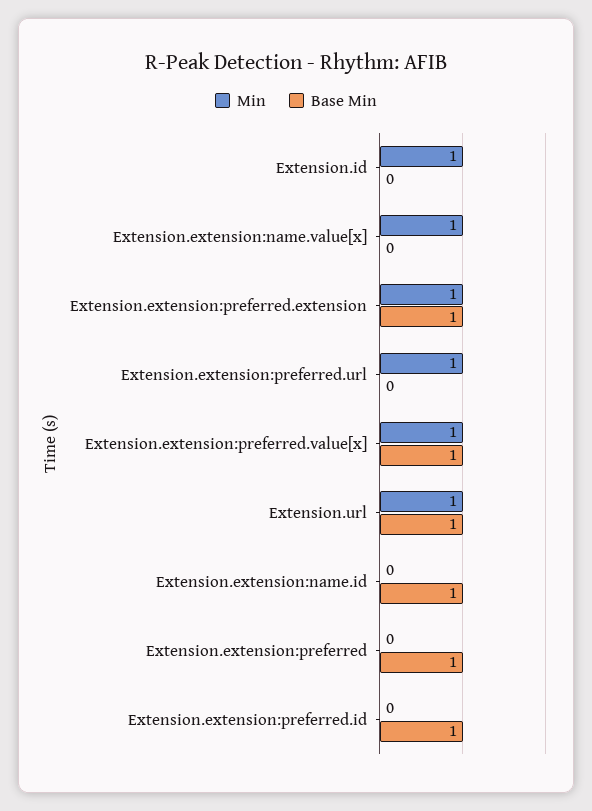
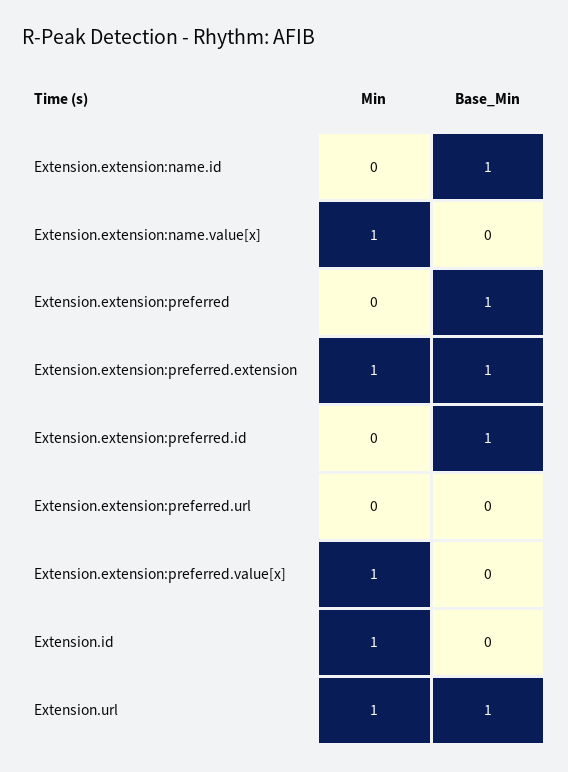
  {
    "Min": {
      "Extension.id": 1,
      "Extension.extension:name.value[x]": 1,
      "Extension.extension:preferred.extension": 1,
-     "Extension.extension:preferred.url": 1,
+     "Extension.extension:preferred.url": 0,
      "Extension.extension:preferred.value[x]": 1,
      "Extension.url": 1,
      "Extension.extension:name.id": 0,
      "Extension.extension:preferred": 0,
      "Extension.extension:preferred.id": 0
    },
    "Base Min": {
      "Extension.id": 0,
      "Extension.extension:name.value[x]": 0,
      "Extension.extension:preferred.extension": 1,
      "Extension.extension:preferred.url": 0,
-     "Extension.extension:preferred.value[x]": 1,
+     "Extension.extension:preferred.value[x]": 0,
      "Extension.url": 1,
      "Extension.extension:name.id": 1,
      "Extension.extension:preferred": 1,
      "Extension.extension:preferred.id": 1
    }
  }

